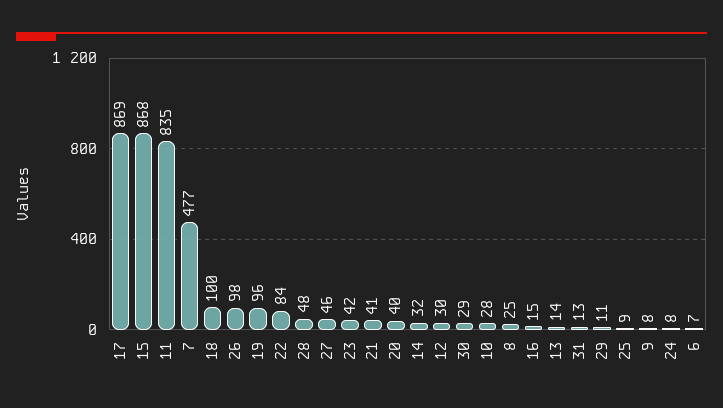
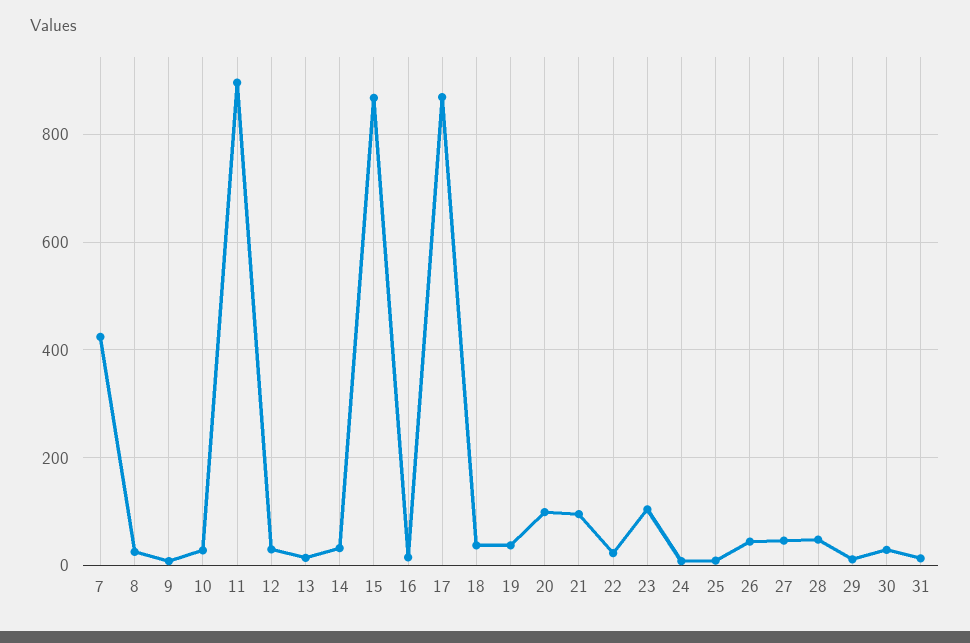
  {
    "17": 869,
    "15": 868,
-   "11": 835,
+   "11": 900,
-   "7": 477,
+   "7": 420,
-   "18": 100,
+   "18": 40,
-   "26": 98,
+   "26": 40,
-   "19": 96,
+   "19": 40,
-   "22": 84,
+   "22": 20,
    "28": 48,
    "27": 46,
-   "23": 42,
+   "23": 100,
-   "21": 41,
+   "21": 100,
-   "20": 40,
+   "20": 100,
    "14": 32,
    "12": 30,
    "30": 29,
    "10": 28,
    "8": 25,
    "16": 15,
    "13": 14,
    "31": 13,
    "29": 11,
    "25": 9,
    "9": 8,
-   "24": 8,
+   "24": 8
-   "6": 7
  }

